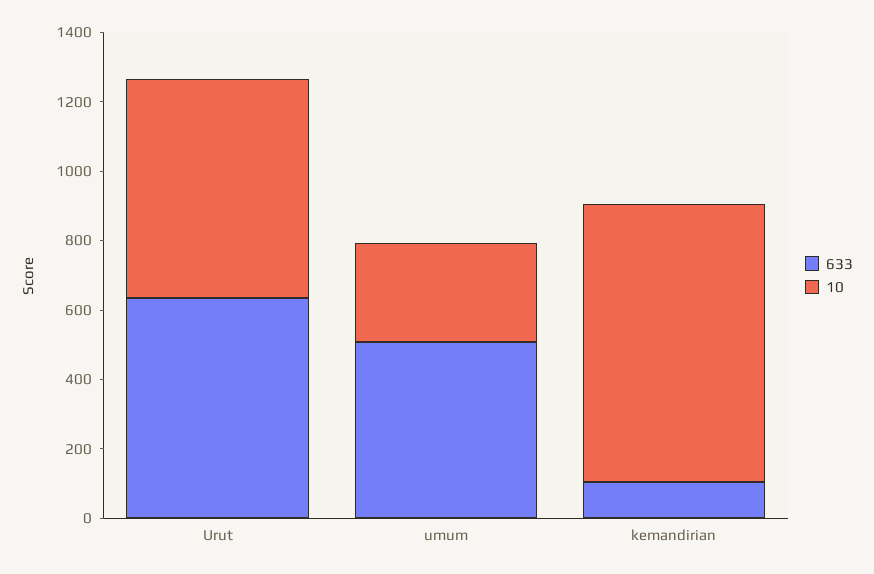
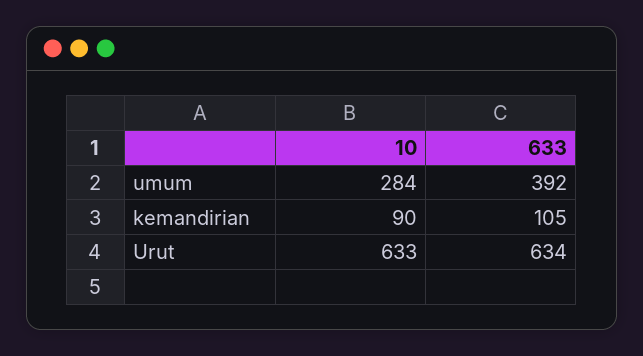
  {
    "633": {
      "Urut": 634,
-     "umum": 500,
+     "umum": 392,
      "kemandirian": 105
    },
    "10": {
      "Urut": 633,
      "umum": 284,
-     "kemandirian": 800
+     "kemandirian": 90
    }
  }

